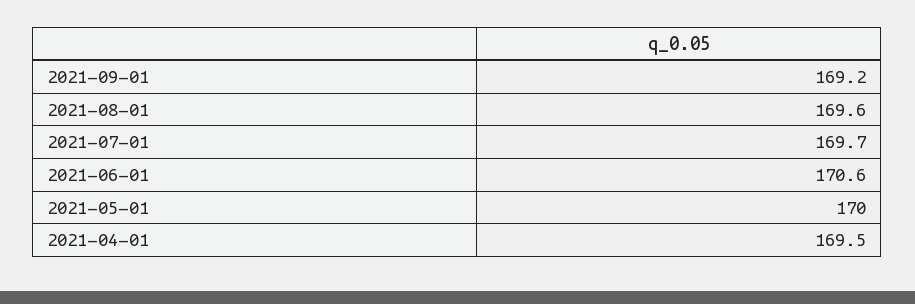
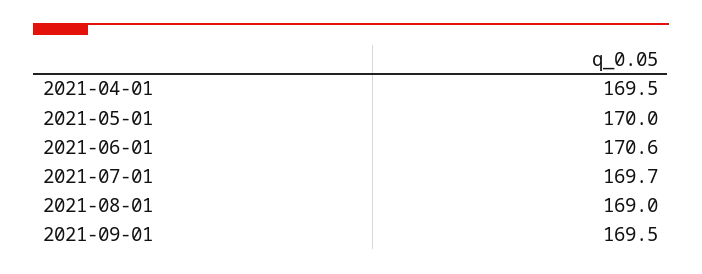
  {
-   "2021-09-01": 169.2,
+   "2021-09-01": 169.5,
-   "2021-08-01": 169.6,
+   "2021-08-01": 169,
    "2021-07-01": 169.7,
    "2021-06-01": 170.6,
    "2021-05-01": 170,
    "2021-04-01": 169.5
  }

